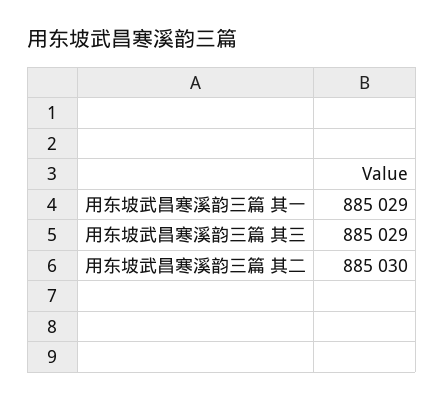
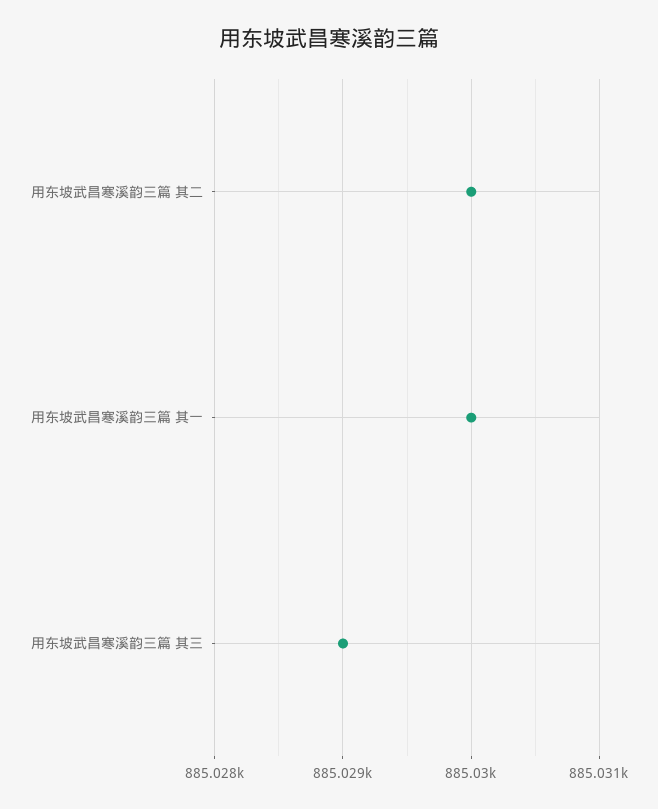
  {
-   "用东坡武昌寒溪韵三篇 其一": 885029,
+   "用东坡武昌寒溪韵三篇 其一": 885030,
    "用东坡武昌寒溪韵三篇 其三": 885029,
    "用东坡武昌寒溪韵三篇 其二": 885030
  }

